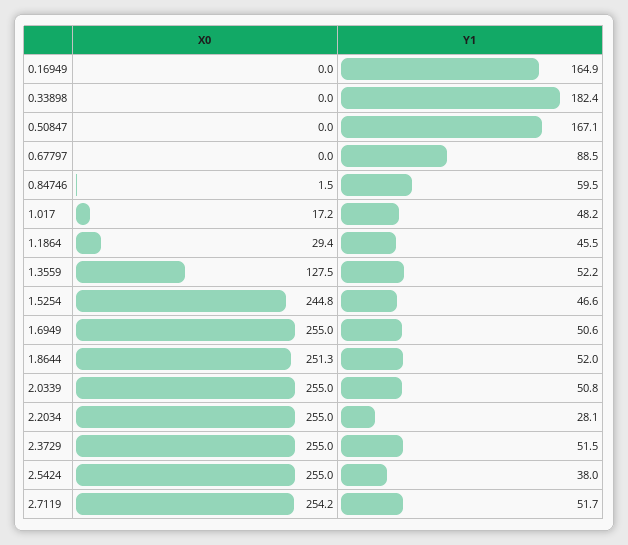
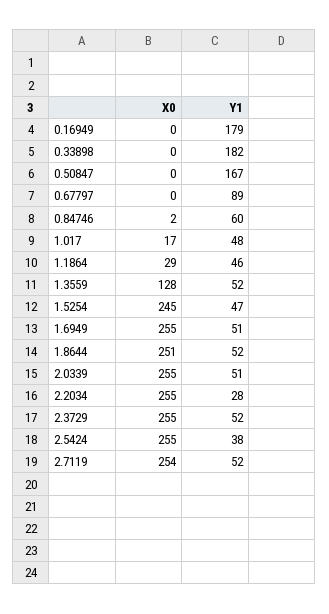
  {
    "X0": {
      "0.16949": 0,
      "0.33898": 0,
      "0.50847": 0,
      "0.67797": 0,
      "0.84746": 1.5,
      "1.017": 17.2,
      "1.1864": 29.4,
      "1.3559": 127.5,
      "1.5254": 244.8,
      "1.6949": 255,
      "1.8644": 251.3,
      "2.0339": 255,
      "2.2034": 255,
      "2.3729": 255,
      "2.5424": 255,
      "2.7119": 254.2
    },
    "Y1": {
-     "0.16949": 164.9,
+     "0.16949": 179,
      "0.33898": 182.4,
      "0.50847": 167.1,
      "0.67797": 88.5,
      "0.84746": 59.5,
      "1.017": 48.2,
      "1.1864": 45.5,
      "1.3559": 52.2,
      "1.5254": 46.6,
      "1.6949": 50.6,
      "1.8644": 52,
      "2.0339": 50.8,
      "2.2034": 28.1,
      "2.3729": 51.5,
      "2.5424": 38,
      "2.7119": 51.7
    }
  }

